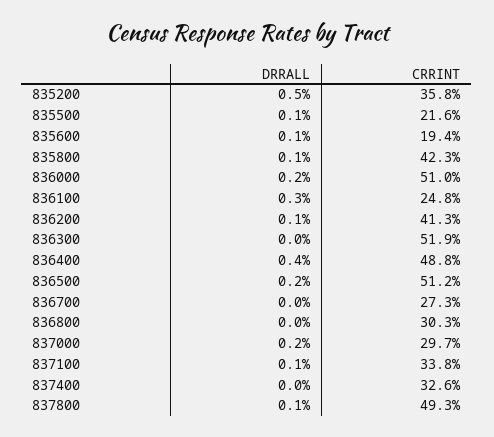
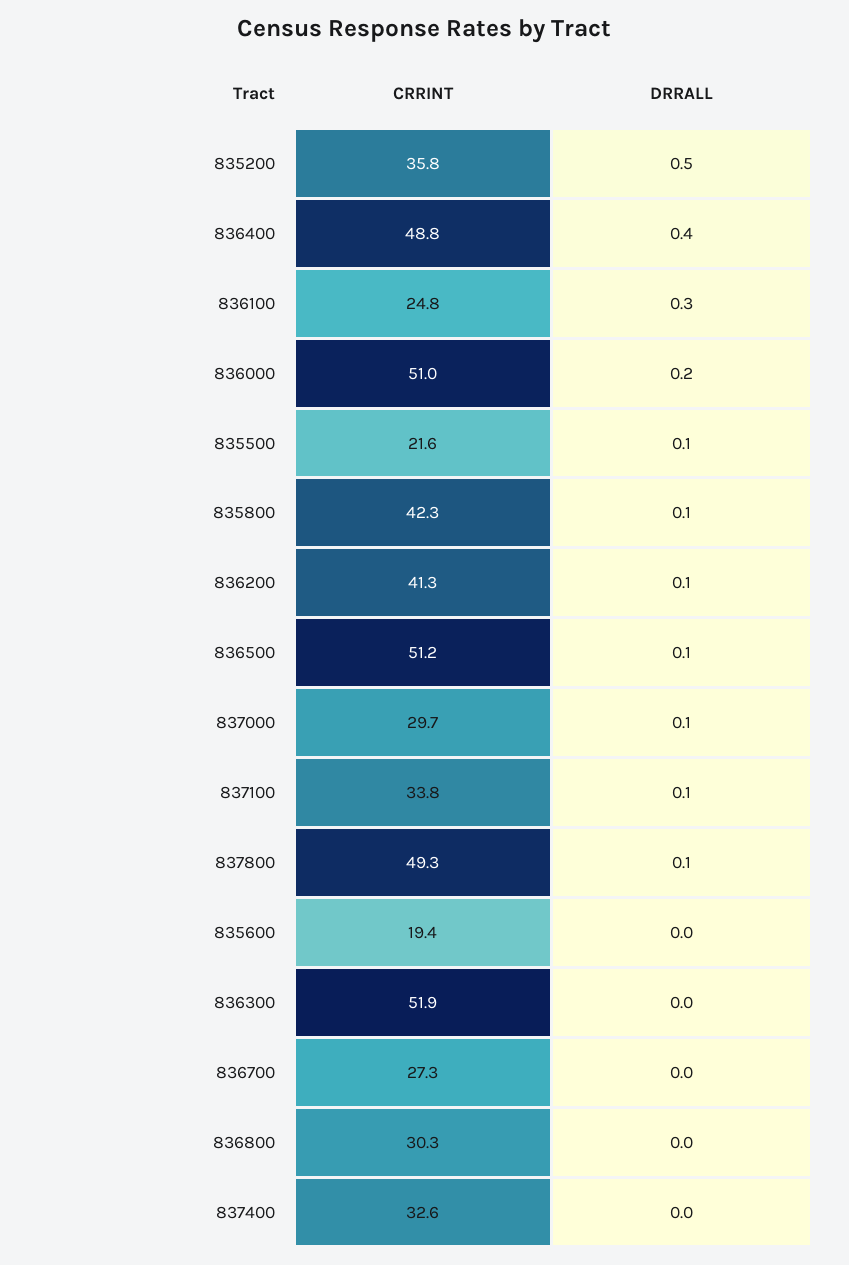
  {
    "DRRALL": {
      "835200": 0.5,
      "835500": 0.1,
-     "835600": 0.1,
+     "835600": 0,
      "835800": 0.1,
      "836000": 0.2,
      "836100": 0.3,
      "836200": 0.1,
      "836300": 0,
      "836400": 0.4,
-     "836500": 0.2,
+     "836500": 0.1,
      "836700": 0,
      "836800": 0,
-     "837000": 0.2,
+     "837000": 0.1,
      "837100": 0.1,
      "837400": 0,
      "837800": 0.1
    },
    "CRRINT": {
      "835200": 35.8,
      "835500": 21.6,
      "835600": 19.4,
      "835800": 42.3,
      "836000": 51,
      "836100": 24.8,
      "836200": 41.3,
      "836300": 51.9,
      "836400": 48.8,
      "836500": 51.2,
      "836700": 27.3,
      "836800": 30.3,
      "837000": 29.7,
      "837100": 33.8,
      "837400": 32.6,
      "837800": 49.3
    }
  }

